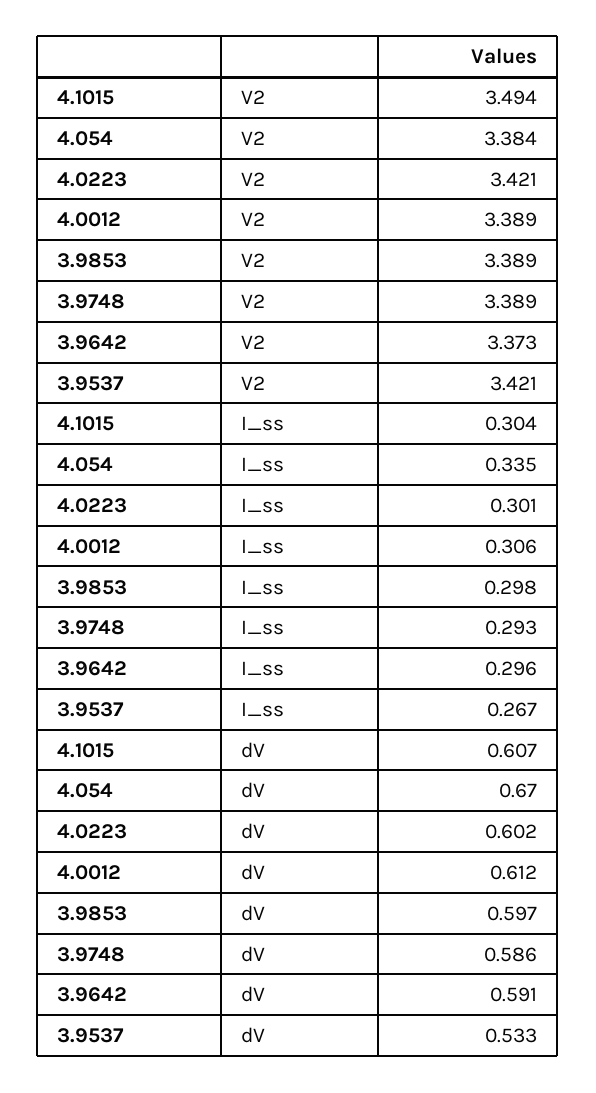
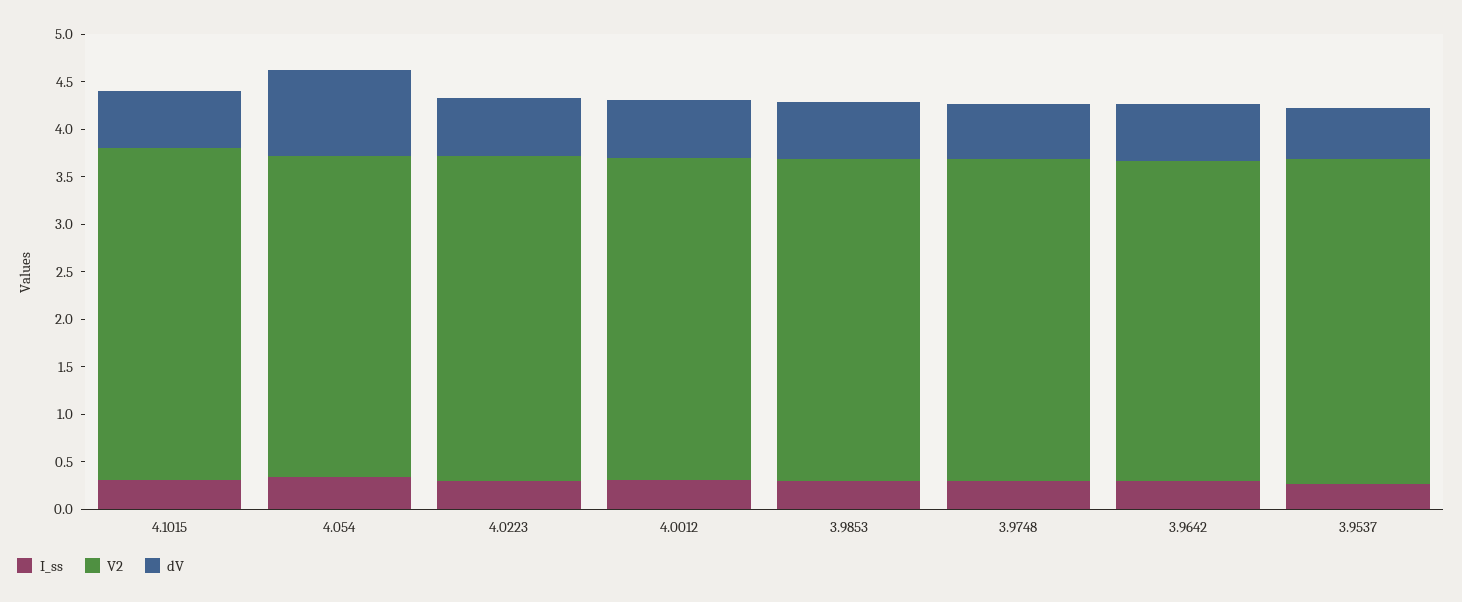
  {
    "V2": {
      "4.1015": 3.494,
      "4.054": 3.384,
      "4.0223": 3.421,
      "4.0012": 3.389,
      "3.9853": 3.389,
      "3.9748": 3.389,
      "3.9642": 3.373,
      "3.9537": 3.421
    },
    "I_ss": {
      "4.1015": 0.304,
      "4.054": 0.335,
      "4.0223": 0.301,
      "4.0012": 0.306,
      "3.9853": 0.298,
      "3.9748": 0.293,
      "3.9642": 0.296,
      "3.9537": 0.267
    },
    "dV": {
      "4.1015": 0.607,
-     "4.054": 0.67,
+     "4.054": 0.9,
      "4.0223": 0.602,
      "4.0012": 0.612,
      "3.9853": 0.597,
      "3.9748": 0.586,
      "3.9642": 0.591,
      "3.9537": 0.533
    }
  }

